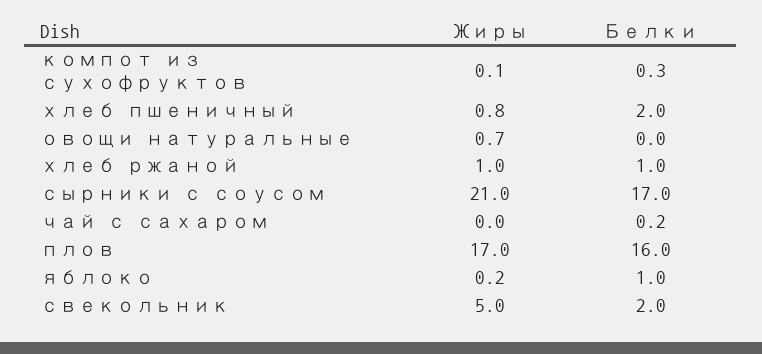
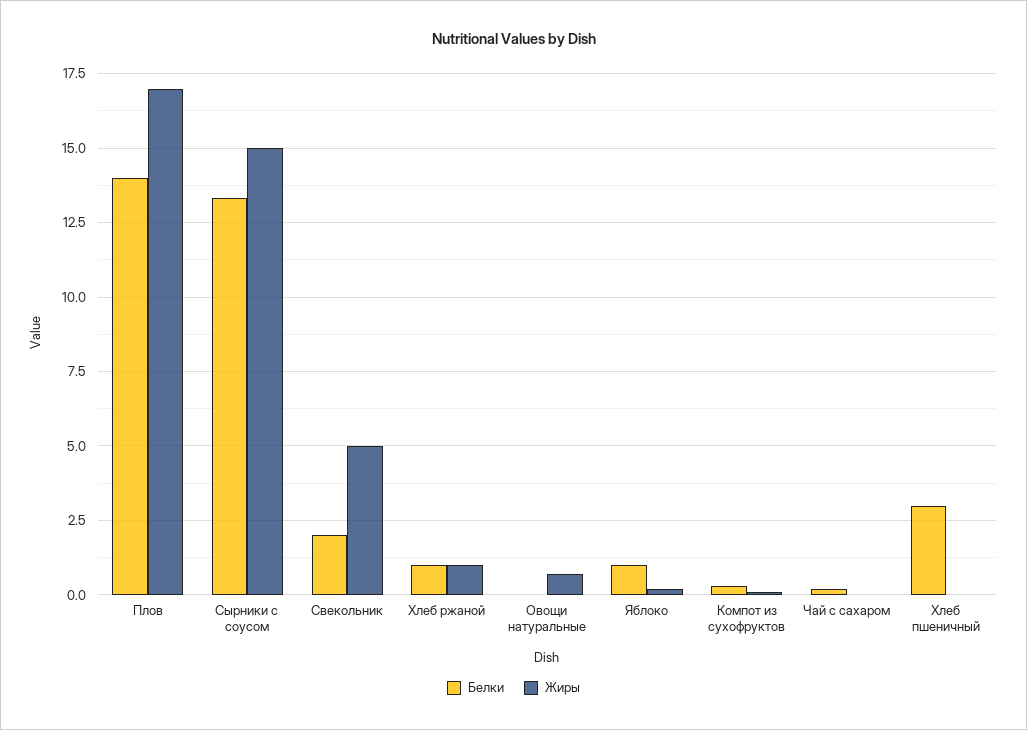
  {
    "Жиры": {
      "компот из сухофруктов": 0.1,
-     "хлеб пшеничный": 0.8,
+     "хлеб пшеничный": 0,
      "овощи натуральные": 0.7,
      "хлеб ржаной": 1,
-     "сырники с соусом": 21,
+     "сырники с соусом": 15,
      "чай с сахаром": 0,
      "плов": 17,
      "яблоко": 0.2,
      "свекольник": 5
    },
    "Белки": {
      "компот из сухофруктов": 0.3,
-     "хлеб пшеничный": 2,
+     "хлеб пшеничный": 3,
      "овощи натуральные": 0,
      "хлеб ржаной": 1,
-     "сырники с соусом": 17,
+     "сырники с соусом": 13.25,
      "чай с сахаром": 0.2,
-     "плов": 16,
+     "плов": 14,
      "яблоко": 1,
      "свекольник": 2
    }
  }

